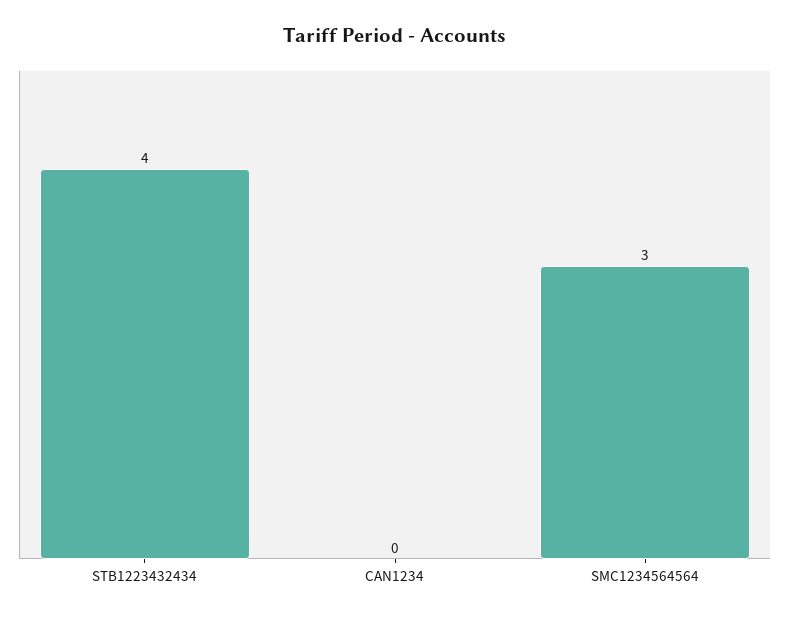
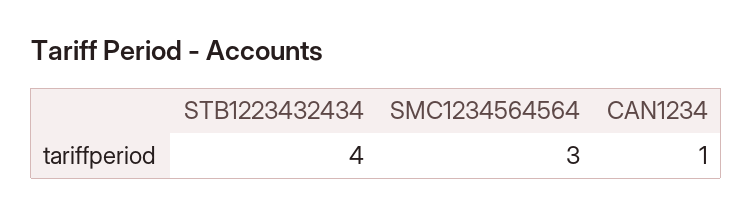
  {
    "STB1223432434": 4,
-   "CAN1234": 0,
+   "CAN1234": 1,
    "SMC1234564564": 3
  }

